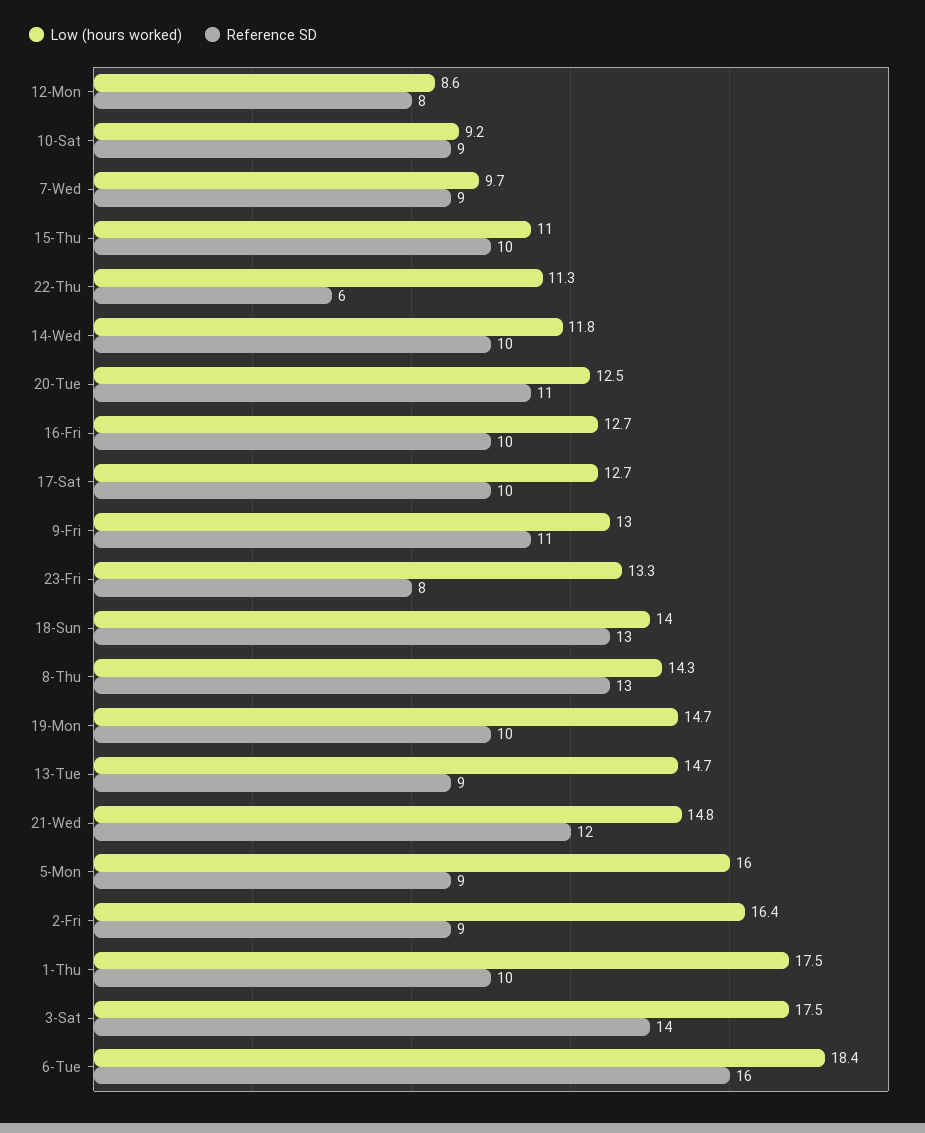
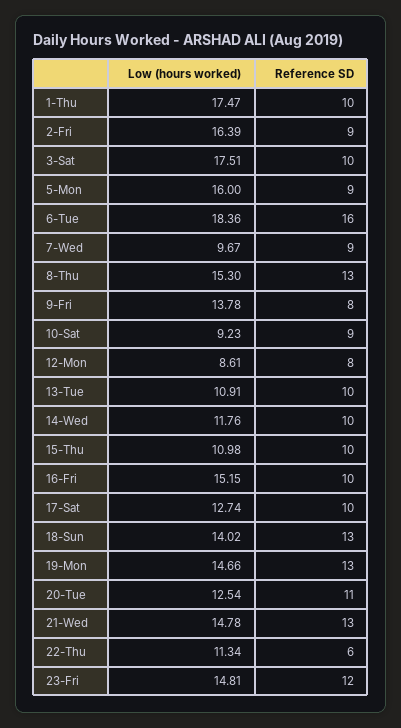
  {
    "Low (hours worked)": {
      "12-Mon": 8.61,
      "10-Sat": 9.23,
      "7-Wed": 9.67,
      "15-Thu": 10.98,
      "22-Thu": 11.34,
      "14-Wed": 11.76,
      "20-Tue": 12.54,
-     "16-Fri": 12.7,
+     "16-Fri": 15.15,
      "17-Sat": 12.74,
-     "9-Fri": 13,
+     "9-Fri": 13.78,
-     "23-Fri": 13.3,
+     "23-Fri": 14.81,
      "18-Sun": 14.02,
-     "8-Thu": 14.3,
+     "8-Thu": 15.3,
      "19-Mon": 14.66,
-     "13-Tue": 14.7,
+     "13-Tue": 10.91,
      "21-Wed": 14.78,
      "5-Mon": 16,
      "2-Fri": 16.39,
      "1-Thu": 17.47,
      "3-Sat": 17.51,
      "6-Tue": 18.36
    },
    "Reference SD": {
      "12-Mon": 8,
      "10-Sat": 9,
      "7-Wed": 9,
      "15-Thu": 10,
      "22-Thu": 6,
      "14-Wed": 10,
      "20-Tue": 11,
      "16-Fri": 10,
      "17-Sat": 10,
-     "9-Fri": 11,
+     "9-Fri": 8,
-     "23-Fri": 8,
+     "23-Fri": 12,
      "18-Sun": 13,
      "8-Thu": 13,
-     "19-Mon": 10,
+     "19-Mon": 13,
-     "13-Tue": 9,
+     "13-Tue": 10,
-     "21-Wed": 12,
+     "21-Wed": 13,
      "5-Mon": 9,
      "2-Fri": 9,
      "1-Thu": 10,
-     "3-Sat": 14,
+     "3-Sat": 10,
      "6-Tue": 16
    }
  }

